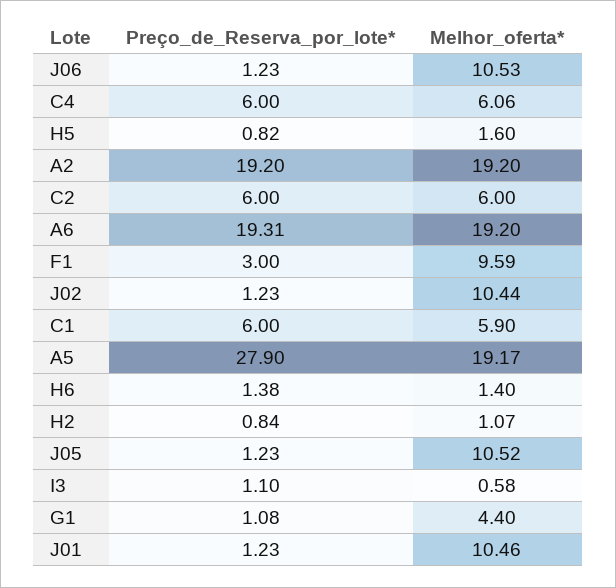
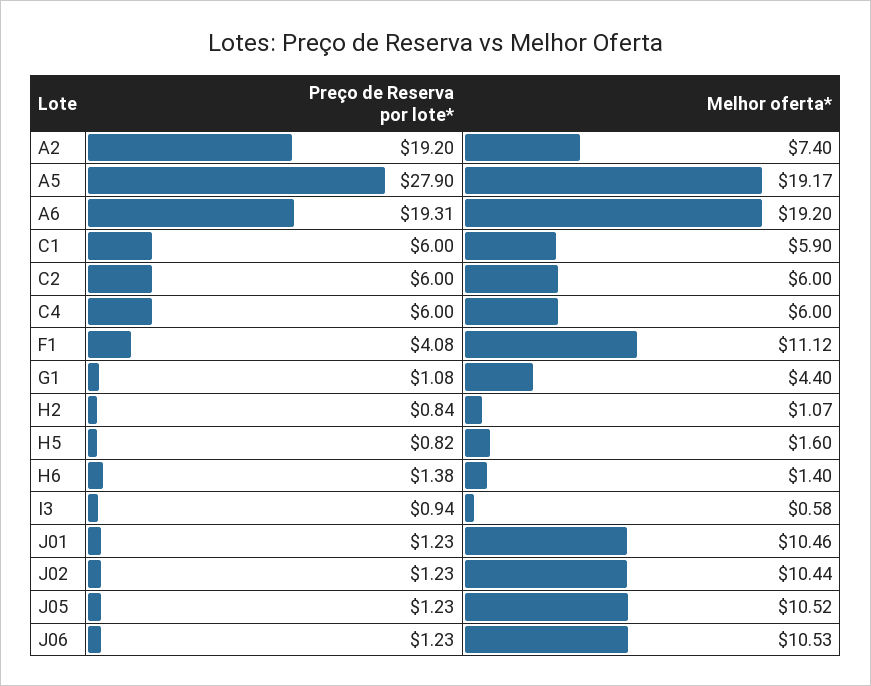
  {
    "Preço_de_Reserva_por_lote*": {
      "J06": 1.23,
      "C4": 6,
      "H5": 0.82,
      "A2": 19.2,
      "C2": 6,
      "A6": 19.31,
-     "F1": 3,
+     "F1": 4.08,
      "J02": 1.23,
      "C1": 6,
      "A5": 27.9,
      "H6": 1.38,
      "H2": 0.84,
      "J05": 1.23,
-     "I3": 1.1,
+     "I3": 0.94,
      "G1": 1.08,
      "J01": 1.23
    },
    "Melhor_oferta*": {
      "J06": 10.53,
-     "C4": 6.06,
+     "C4": 6,
      "H5": 1.6,
-     "A2": 19.2,
+     "A2": 7.4,
      "C2": 6,
      "A6": 19.2,
-     "F1": 9.59,
+     "F1": 11.12,
      "J02": 10.44,
      "C1": 5.9,
      "A5": 19.17,
      "H6": 1.4,
      "H2": 1.07,
      "J05": 10.52,
      "I3": 0.58,
      "G1": 4.4,
      "J01": 10.46
    }
  }

